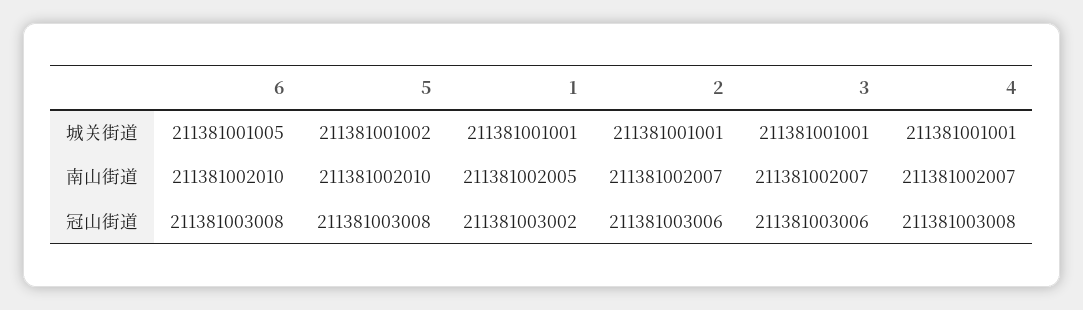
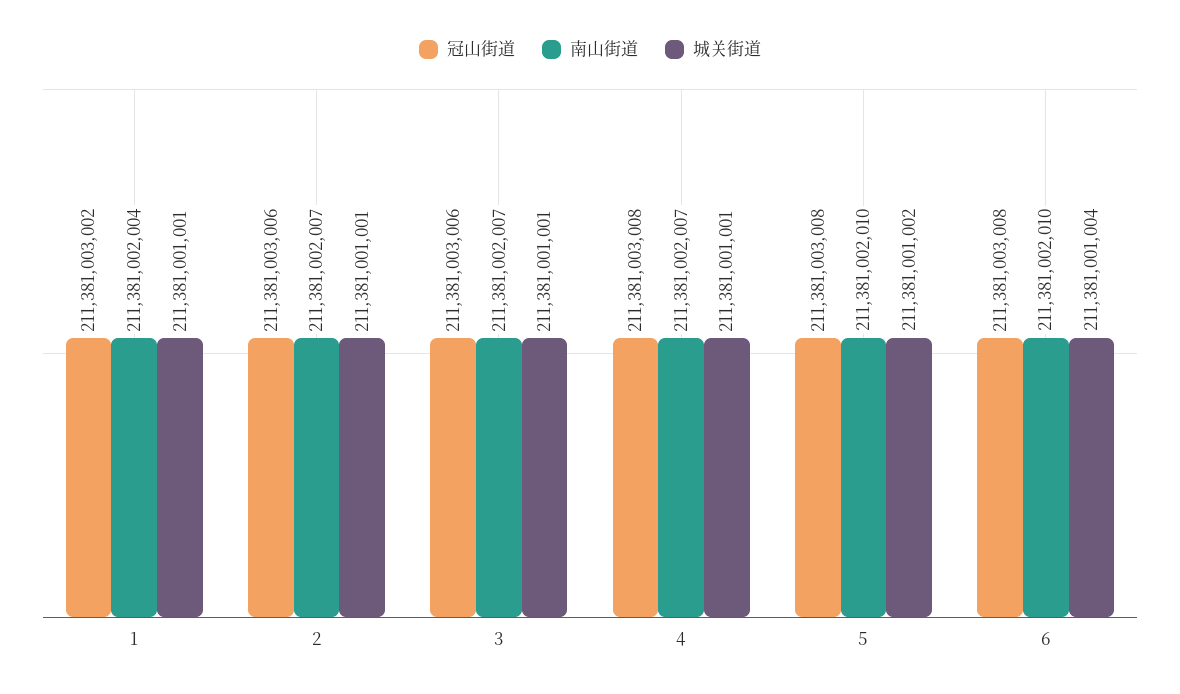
  {
    "城关街道": {
-     "6": 211381001005,
+     "6": 211381001004,
      "5": 211381001002,
      "1": 211381001001,
      "2": 211381001001,
      "3": 211381001001,
      "4": 211381001001
    },
    "南山街道": {
      "6": 211381002010,
      "5": 211381002010,
-     "1": 211381002005,
+     "1": 211381002004,
      "2": 211381002007,
      "3": 211381002007,
      "4": 211381002007
    },
    "冠山街道": {
      "6": 211381003008,
      "5": 211381003008,
      "1": 211381003002,
      "2": 211381003006,
      "3": 211381003006,
      "4": 211381003008
    }
  }

